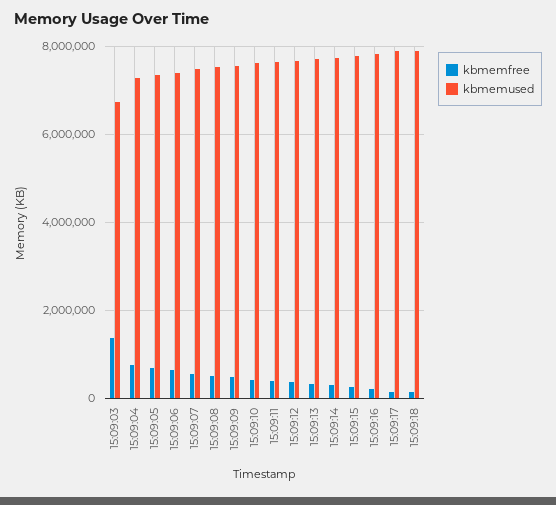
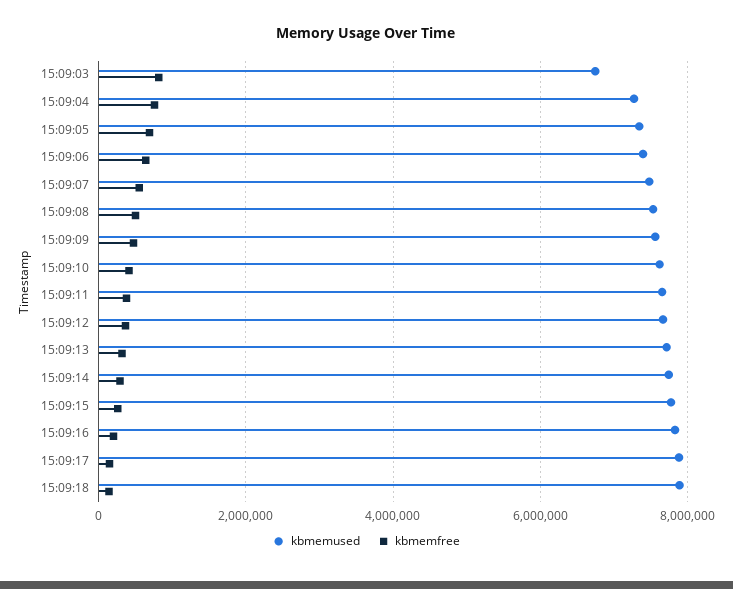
  {
    "kbmemfree": {
-     "15:09:03": 1400000,
+     "15:09:03": 800000,
      "15:09:04": 800000,
      "15:09:05": 600000,
      "15:09:06": 600000,
      "15:09:07": 600000,
      "15:09:08": 600000,
      "15:09:09": 400000,
      "15:09:10": 400000,
      "15:09:11": 400000,
      "15:09:12": 400000,
      "15:09:13": 400000,
      "15:09:14": 200000,
      "15:09:15": 200000,
      "15:09:16": 200000,
      "15:09:17": 200000,
      "15:09:18": 200000
    },
    "kbmemused": {
      "15:09:03": 6800000,
      "15:09:04": 7200000,
      "15:09:05": 7400000,
      "15:09:06": 7400000,
      "15:09:07": 7400000,
      "15:09:08": 7600000,
      "15:09:09": 7600000,
      "15:09:10": 7600000,
      "15:09:11": 7600000,
      "15:09:12": 7600000,
      "15:09:13": 7800000,
      "15:09:14": 7800000,
      "15:09:15": 7800000,
      "15:09:16": 7800000,
      "15:09:17": 7800000,
      "15:09:18": 7800000
    }
  }

